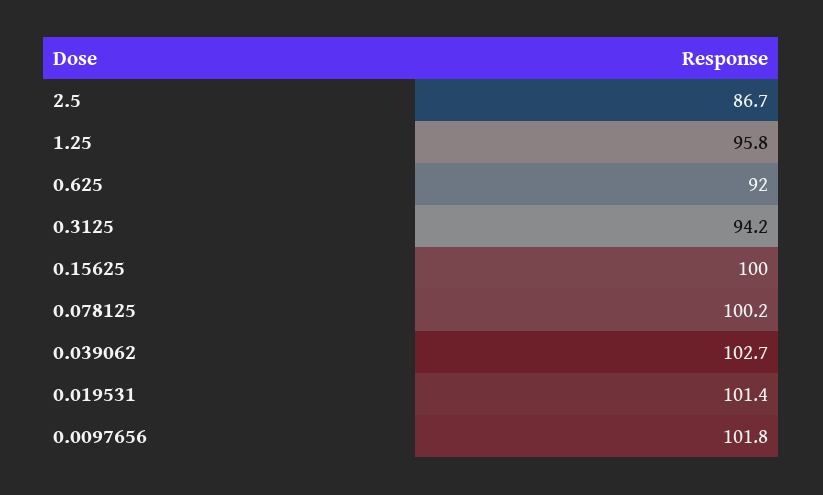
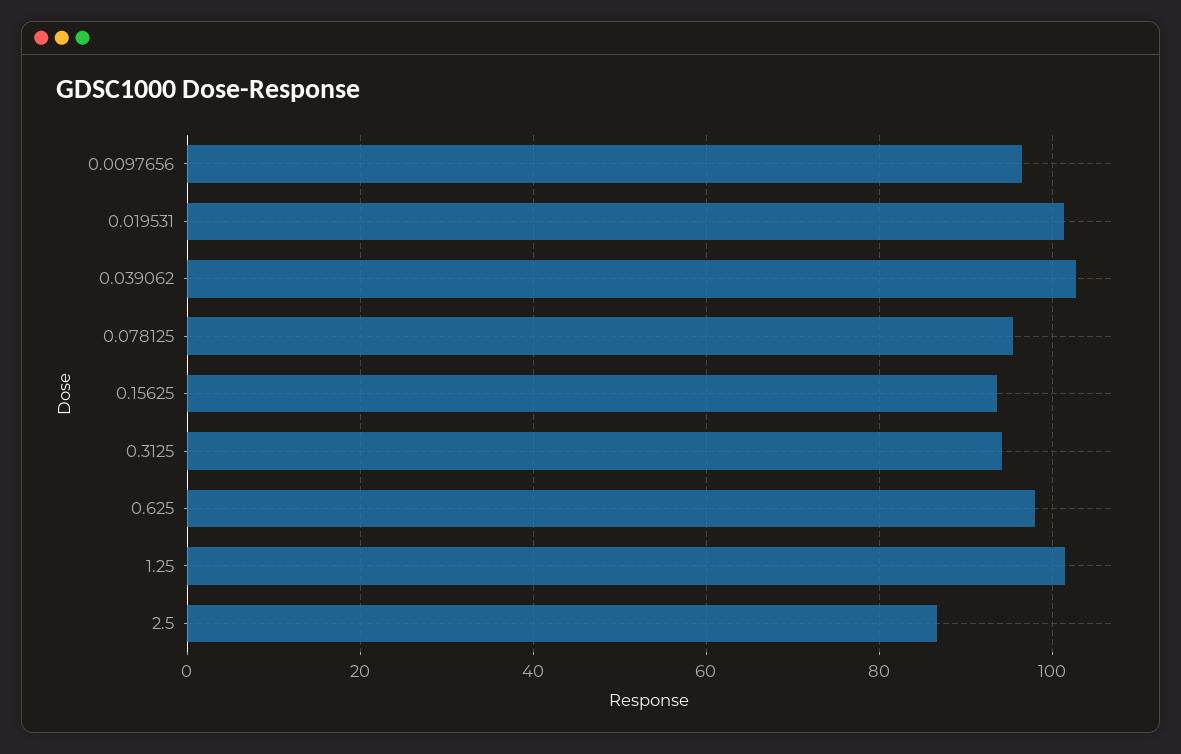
  {
    "2.5": 86.7,
-   "1.25": 95.8,
+   "1.25": 102,
-   "0.625": 92,
+   "0.625": 98,
    "0.3125": 94.2,
-   "0.15625": 100,
+   "0.15625": 94,
-   "0.078125": 100.2,
+   "0.078125": 96,
    "0.039062": 102.7,
    "0.019531": 101.4,
-   "0.0097656": 101.8
+   "0.0097656": 96
  }

